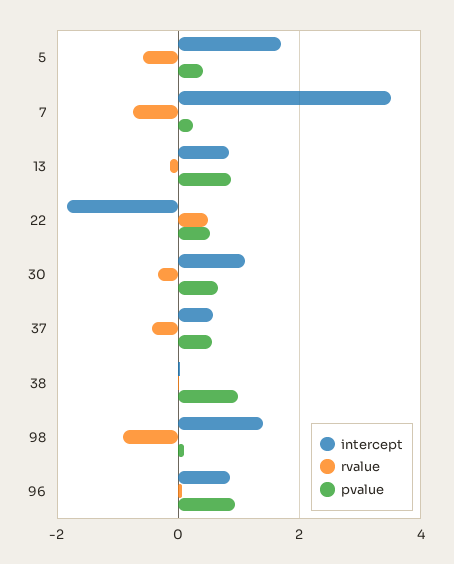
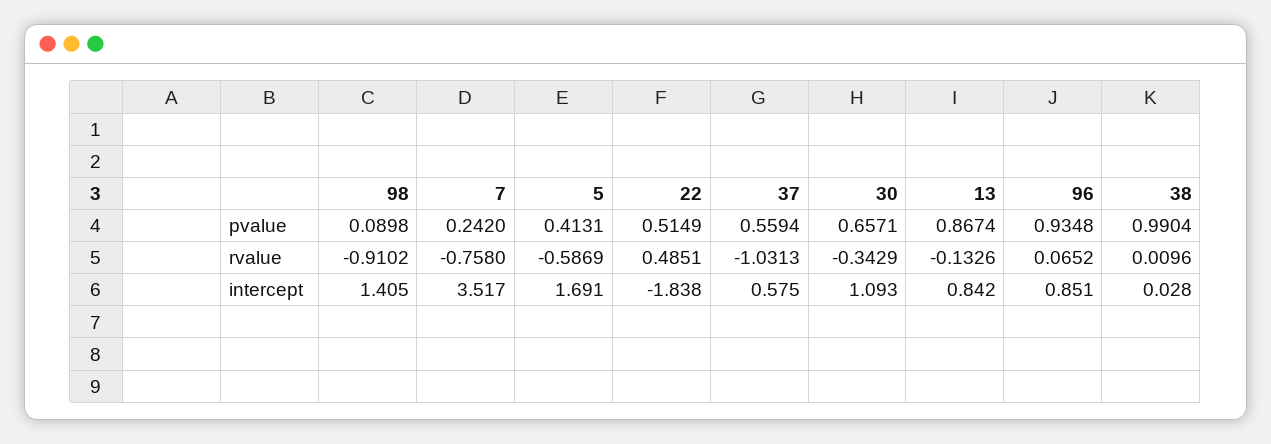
  {
    "intercept": {
      "5": 1.691,
      "7": 3.517,
      "13": 0.842,
      "22": -1.838,
      "30": 1.093,
      "37": 0.575,
      "38": 0.028,
      "98": 1.405,
      "96": 0.851
    },
    "rvalue": {
      "5": -0.5869,
      "7": -0.758,
      "13": -0.1326,
      "22": 0.4851,
      "30": -0.3429,
-     "37": -0.4,
+     "37": -1.0313,
      "38": 0.0096,
      "98": -0.9102,
      "96": 0.0652
    },
    "pvalue": {
      "5": 0.4131,
      "7": 0.242,
      "13": 0.8674,
      "22": 0.5149,
      "30": 0.6571,
      "37": 0.5594,
      "38": 0.9904,
      "98": 0.0898,
      "96": 0.9348
    }
  }

